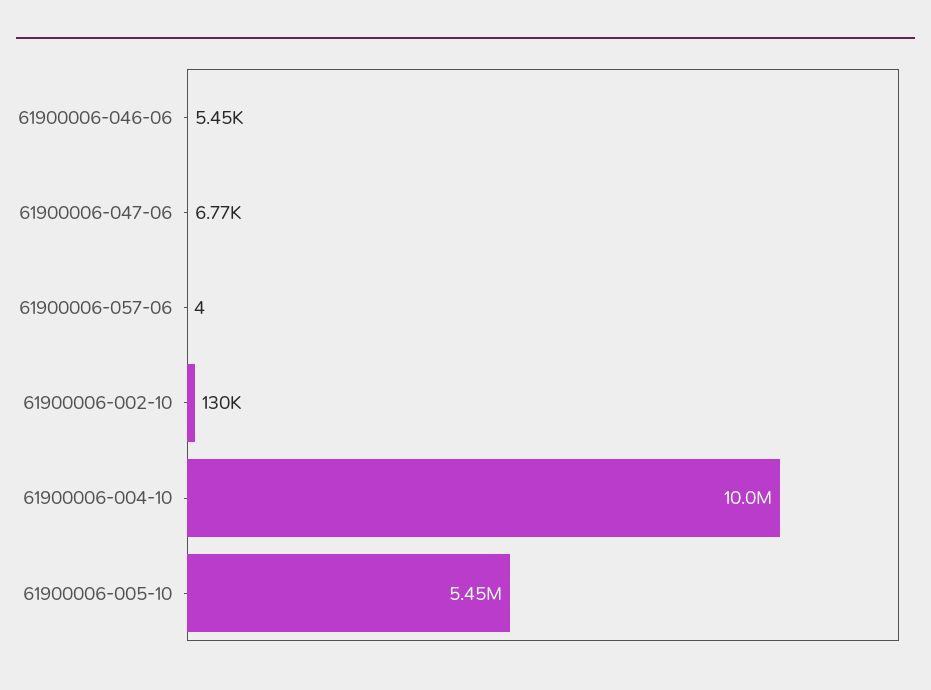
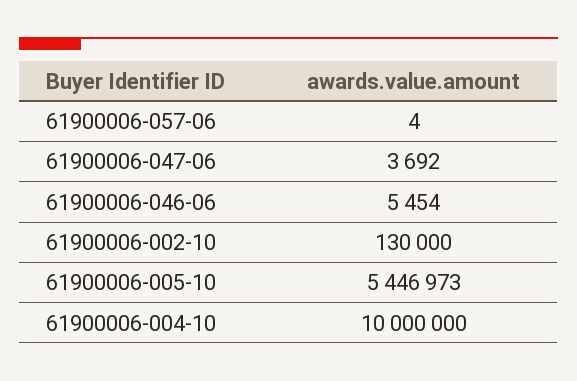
  {
    "61900006-046-06": 5454,
-   "61900006-047-06": 6770,
+   "61900006-047-06": 3692,
    "61900006-057-06": 4,
    "61900006-002-10": 130000,
    "61900006-004-10": 10000000,
    "61900006-005-10": 5446973
  }

